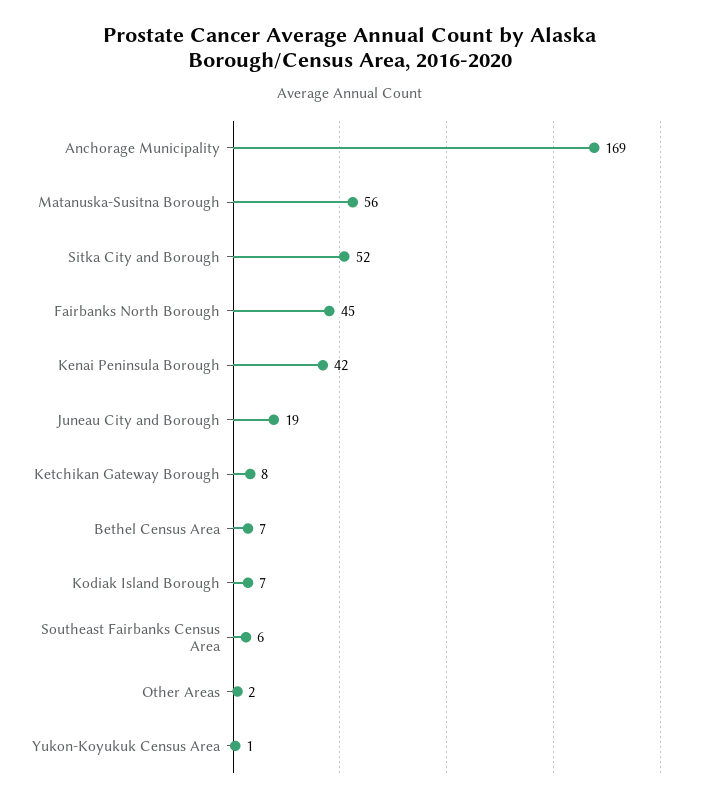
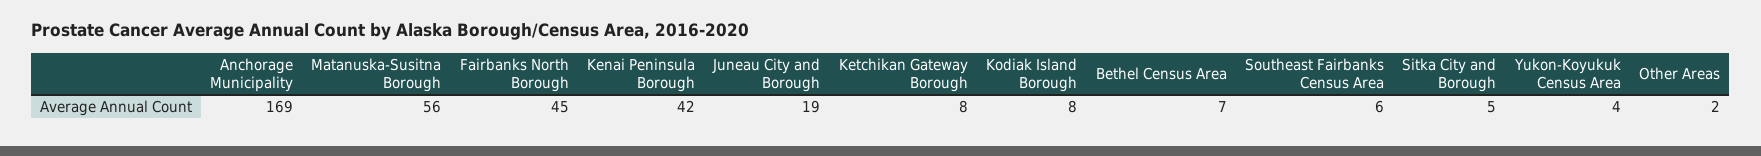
  {
    "Anchorage Municipality": 169,
    "Matanuska-Susitna Borough": 56,
-   "Sitka City and Borough": 52,
+   "Sitka City and Borough": 5,
    "Fairbanks North Borough": 45,
    "Kenai Peninsula Borough": 42,
    "Juneau City and Borough": 19,
    "Ketchikan Gateway Borough": 8,
    "Bethel Census Area": 7,
-   "Kodiak Island Borough": 7,
+   "Kodiak Island Borough": 8,
    "Southeast Fairbanks Census Area": 6,
    "Other Areas": 2,
-   "Yukon-Koyukuk Census Area": 1
+   "Yukon-Koyukuk Census Area": 4
  }

